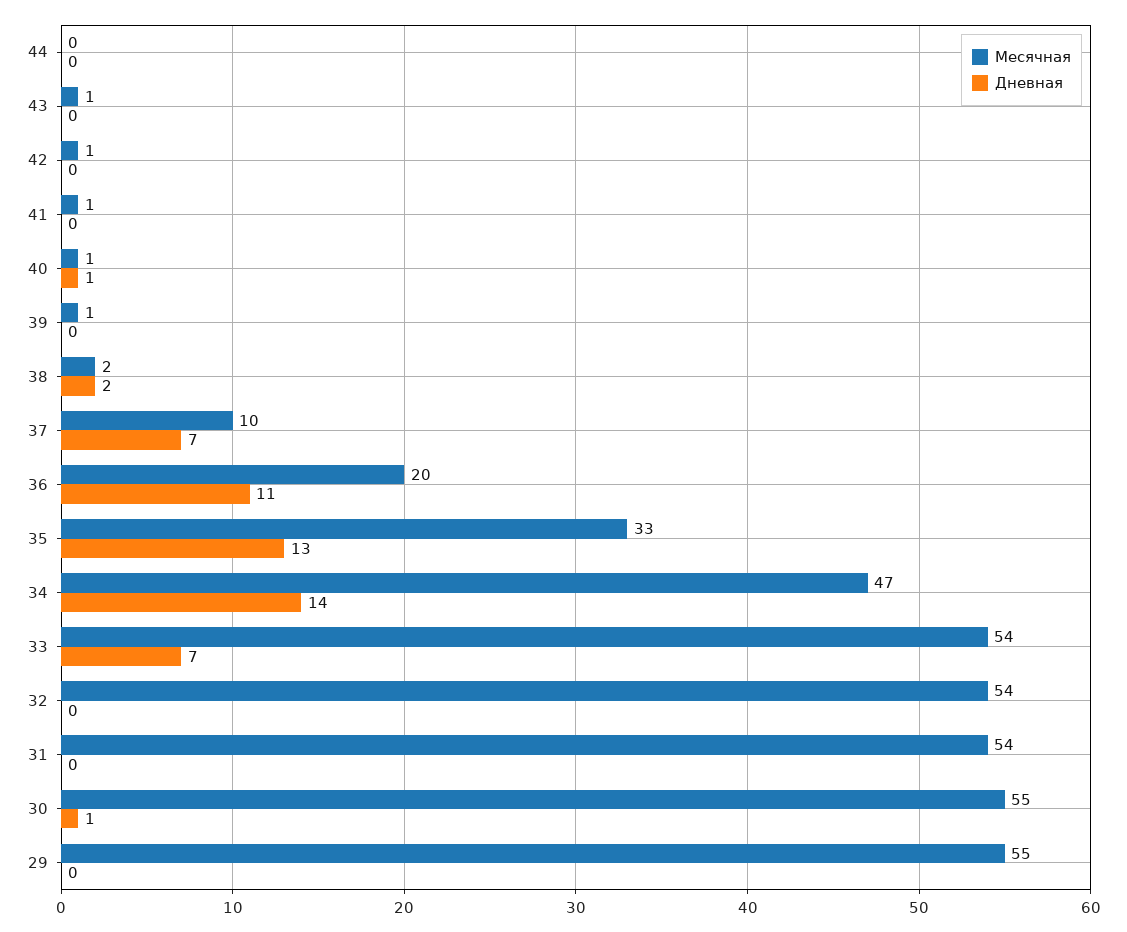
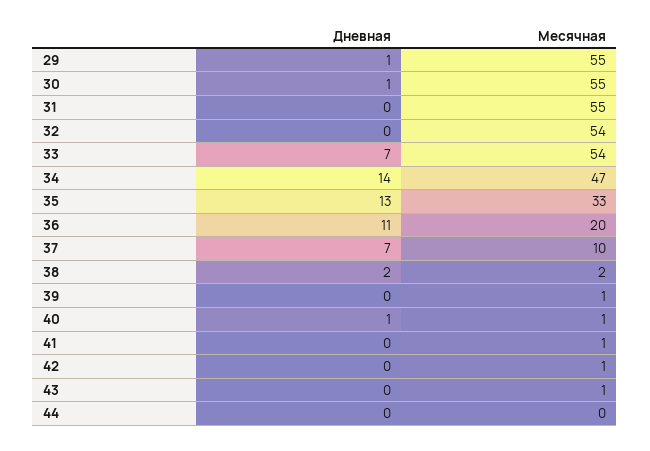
  {
    "Месячная": {
      "44": 0,
      "43": 1,
      "42": 1,
      "41": 1,
      "40": 1,
      "39": 1,
      "38": 2,
      "37": 10,
      "36": 20,
      "35": 33,
      "34": 47,
      "33": 54,
      "32": 54,
-     "31": 54,
+     "31": 55,
      "30": 55,
      "29": 55
    },
    "Дневная": {
      "44": 0,
      "43": 0,
      "42": 0,
      "41": 0,
      "40": 1,
      "39": 0,
      "38": 2,
      "37": 7,
      "36": 11,
      "35": 13,
      "34": 14,
      "33": 7,
      "32": 0,
      "31": 0,
      "30": 1,
-     "29": 0
+     "29": 1
    }
  }

